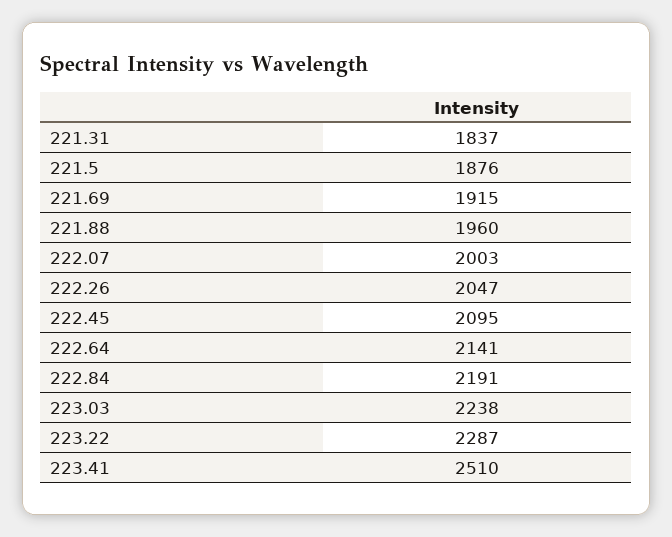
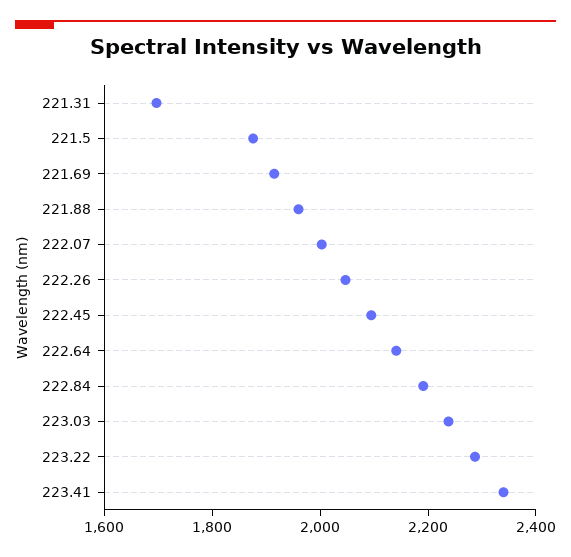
  {
-   "221.31": 1837,
+   "221.31": 1700,
    "221.5": 1876,
    "221.69": 1915,
    "221.88": 1960,
    "222.07": 2003,
    "222.26": 2047,
    "222.45": 2095,
    "222.64": 2141,
    "222.84": 2191,
    "223.03": 2238,
    "223.22": 2287,
-   "223.41": 2510
+   "223.41": 2350
  }

